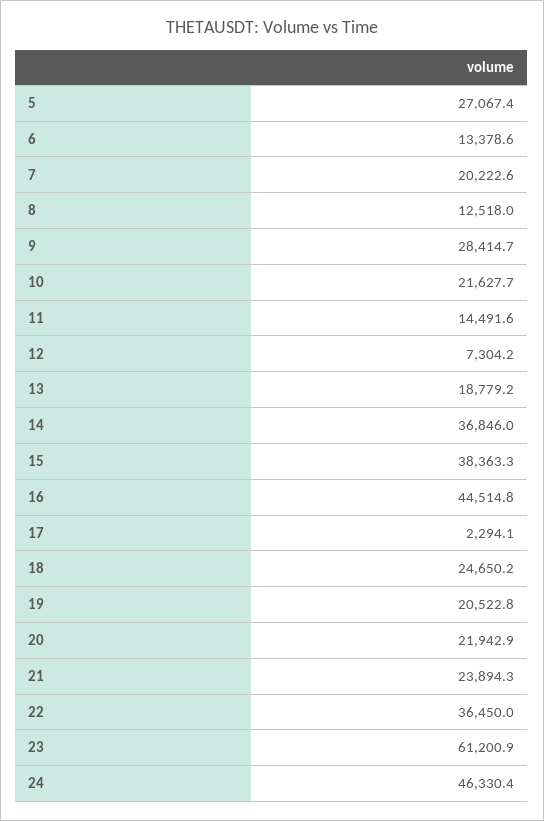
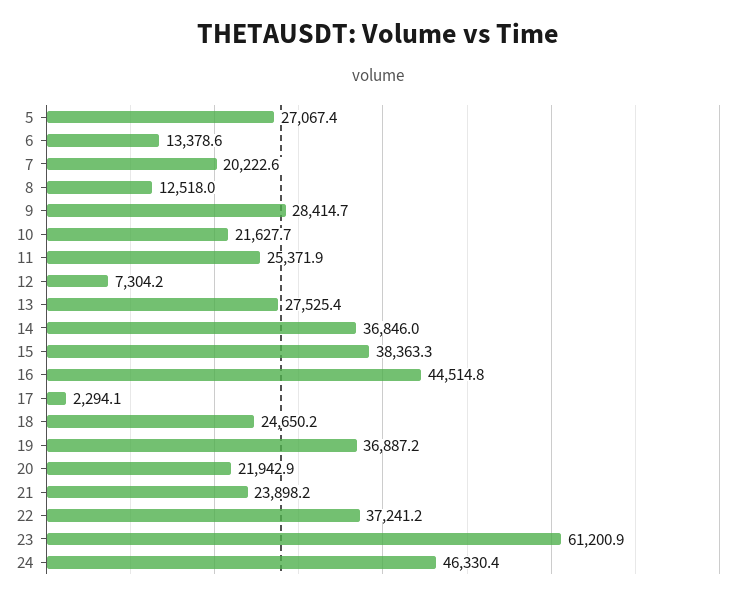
  {
    "5": 27067.4,
    "6": 13378.6,
    "7": 20222.6,
    "8": 12518,
    "9": 28414.7,
    "10": 21627.7,
-   "11": 14491.6,
+   "11": 25371.9,
    "12": 7304.2,
-   "13": 18779.2,
+   "13": 27525.4,
    "14": 36846,
    "15": 38363.3,
    "16": 44514.8,
    "17": 2294.1,
    "18": 24650.2,
-   "19": 20522.8,
+   "19": 36887.2,
    "20": 21942.9,
-   "21": 23894.3,
+   "21": 23898.2,
-   "22": 36450,
+   "22": 37241.2,
    "23": 61200.9,
    "24": 46330.4
  }

